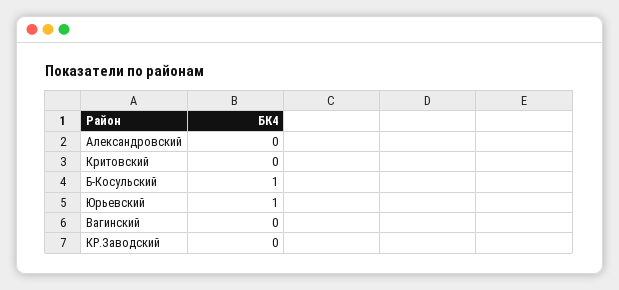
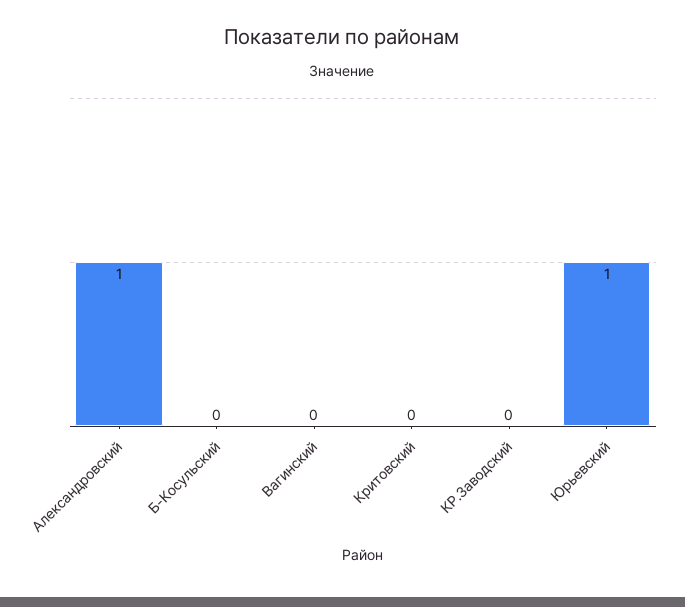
  {
-   "Александровский": 0,
+   "Александровский": 1,
    "Критовский": 0,
-   "Б-Косульский": 1,
+   "Б-Косульский": 0,
    "Юрьевский": 1,
    "Вагинский": 0,
    "КР.Заводский": 0
  }

